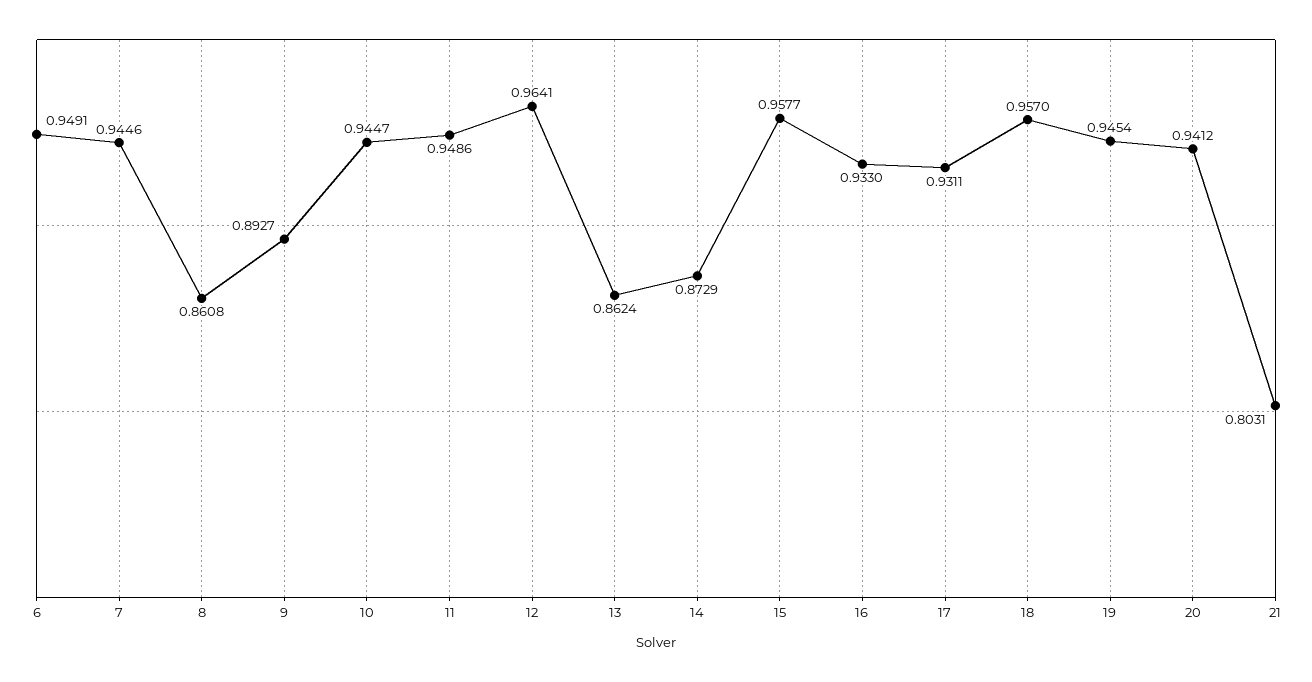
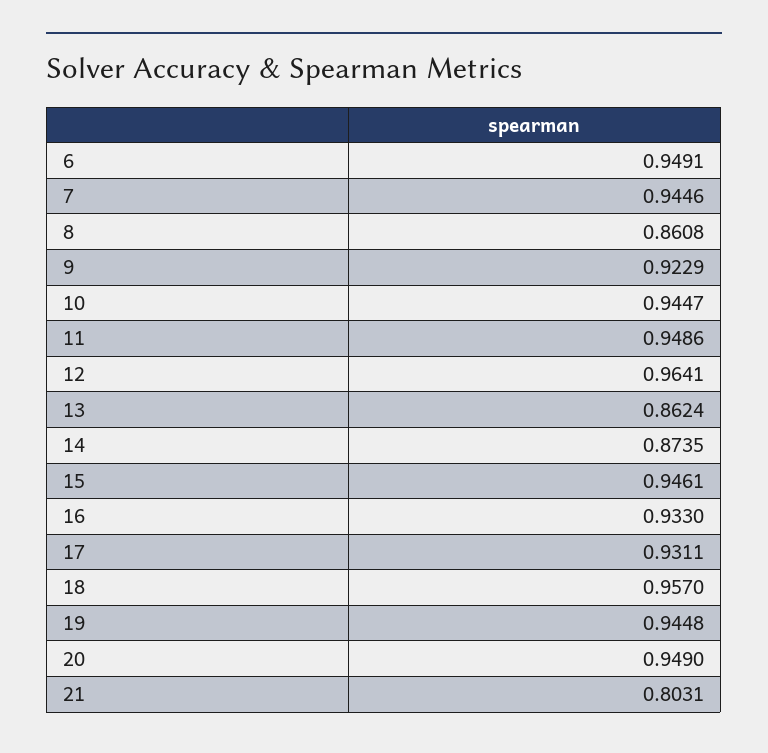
  {
    "6": 0.9491,
    "7": 0.9446,
    "8": 0.8608,
-   "9": 0.8927,
+   "9": 0.9229,
    "10": 0.9447,
    "11": 0.9486,
    "12": 0.9641,
    "13": 0.8624,
-   "14": 0.8729,
+   "14": 0.8735,
-   "15": 0.9577,
+   "15": 0.9461,
    "16": 0.933,
    "17": 0.9311,
    "18": 0.957,
-   "19": 0.9454,
+   "19": 0.9448,
-   "20": 0.9412,
+   "20": 0.949,
    "21": 0.8031
  }

